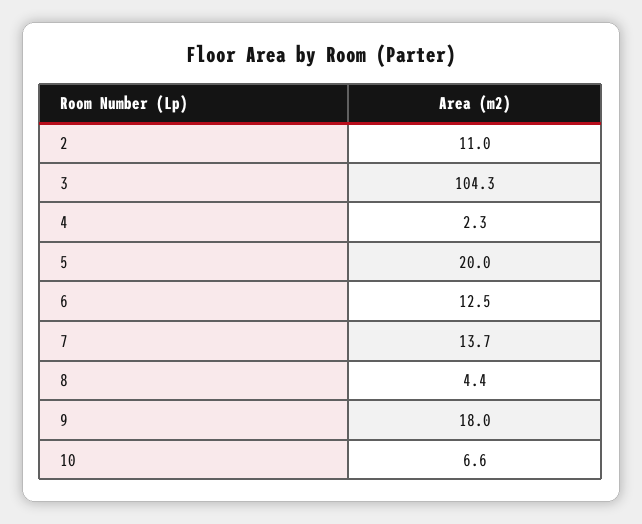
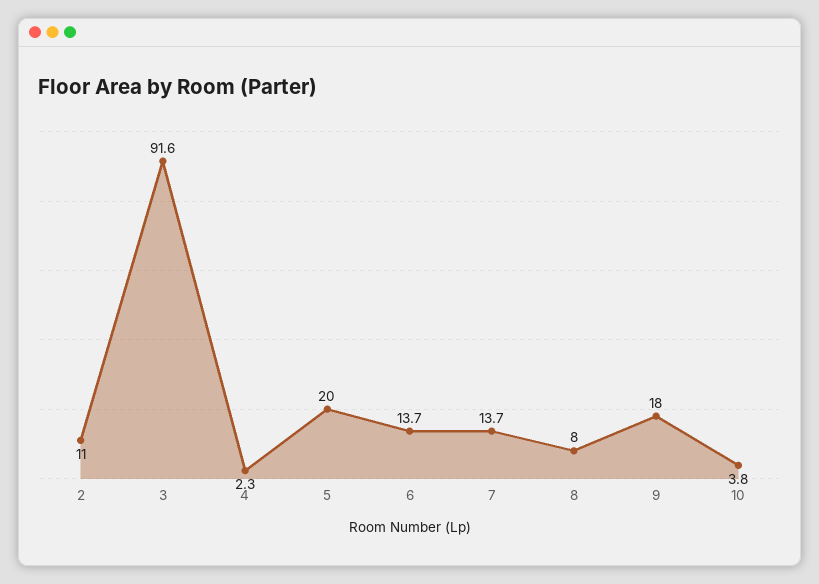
  {
    "2": 11,
-   "3": 104.3,
+   "3": 91.6,
    "4": 2.3,
    "5": 20,
-   "6": 12.5,
+   "6": 13.7,
    "7": 13.7,
-   "8": 4.4,
+   "8": 8,
    "9": 18,
-   "10": 6.6
+   "10": 3.8
  }

